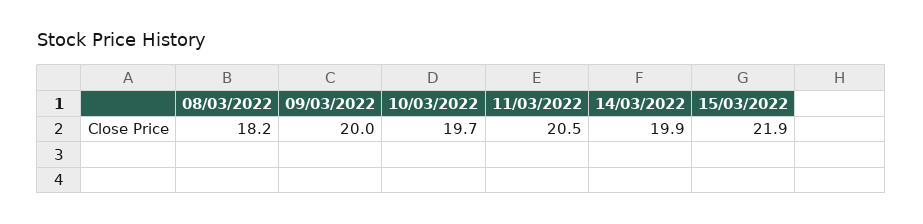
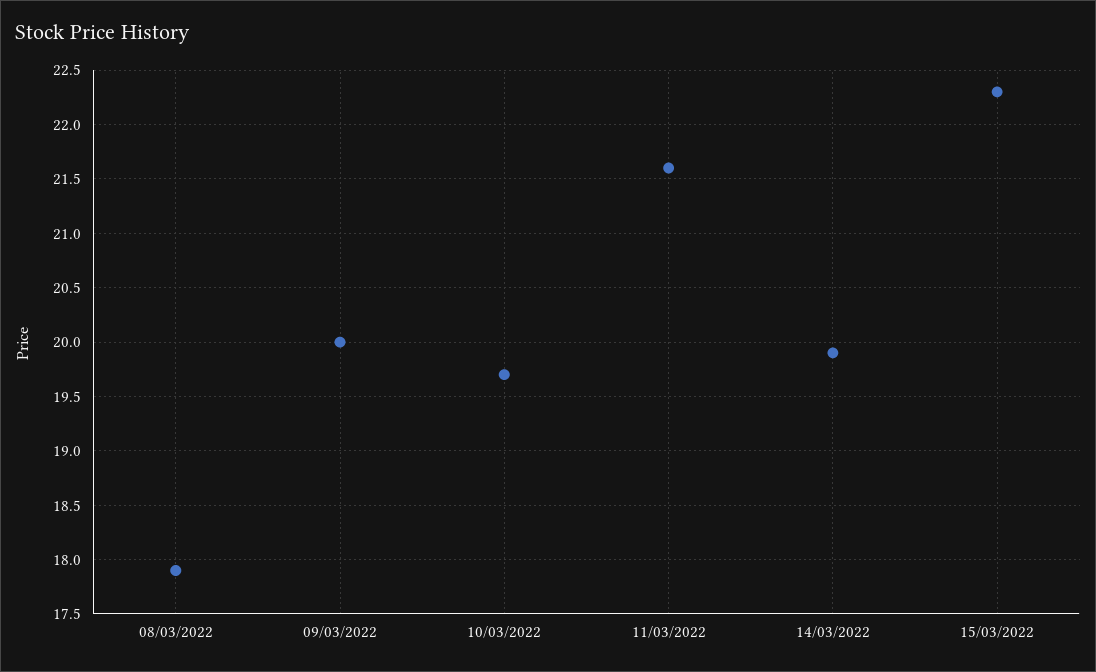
  {
-   "08/03/2022": 18.2,
+   "08/03/2022": 17.9,
    "09/03/2022": 20,
    "10/03/2022": 19.7,
-   "11/03/2022": 20.5,
+   "11/03/2022": 21.6,
    "14/03/2022": 19.9,
-   "15/03/2022": 21.9
+   "15/03/2022": 22.3
  }

